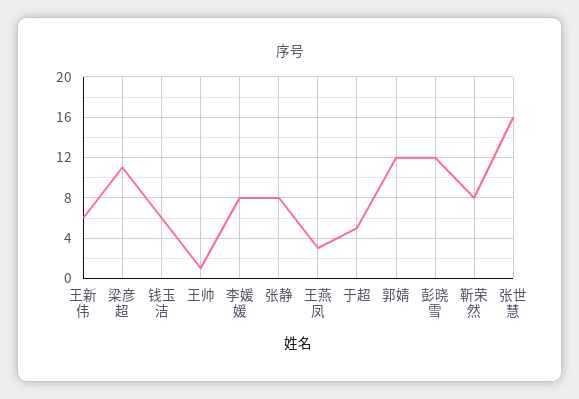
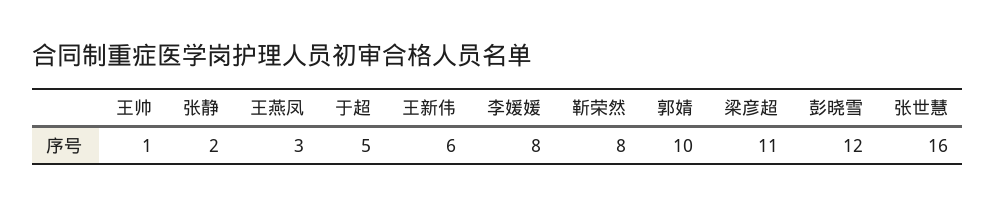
  {
    "王新伟": 6,
    "梁彦超": 11,
-   "钱玉洁": 6,
    "王帅": 1,
    "李媛媛": 8,
-   "张静": 8,
+   "张静": 2,
    "王燕凤": 3,
    "于超": 5,
-   "郭婧": 12,
+   "郭婧": 10,
    "彭晓雪": 12,
    "靳荣然": 8,
    "张世慧": 16
  }

